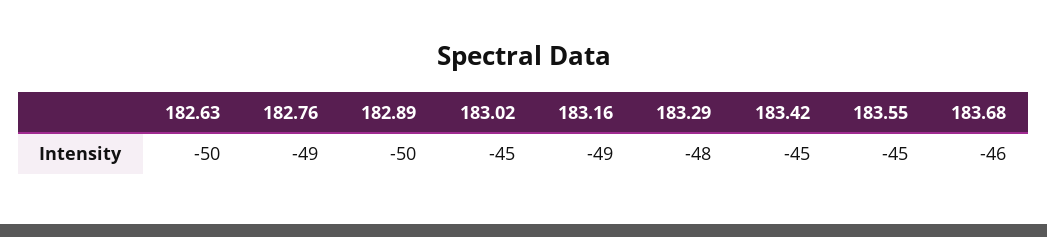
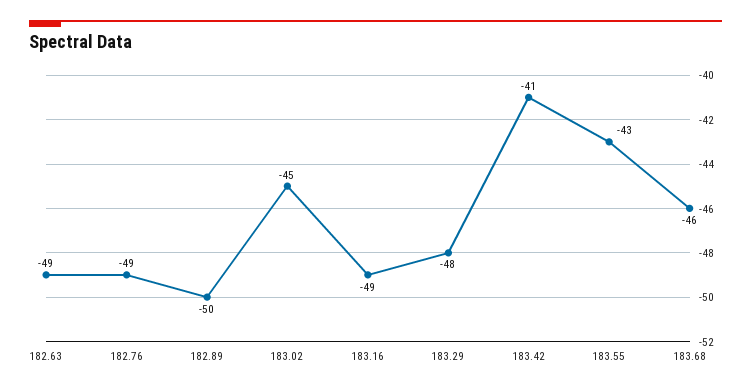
  {
-   "182.63": -50,
+   "182.63": -49,
    "182.76": -49,
    "182.89": -50,
    "183.02": -45,
    "183.16": -49,
    "183.29": -48,
-   "183.42": -45,
+   "183.42": -41,
-   "183.55": -45,
+   "183.55": -43,
    "183.68": -46
  }

